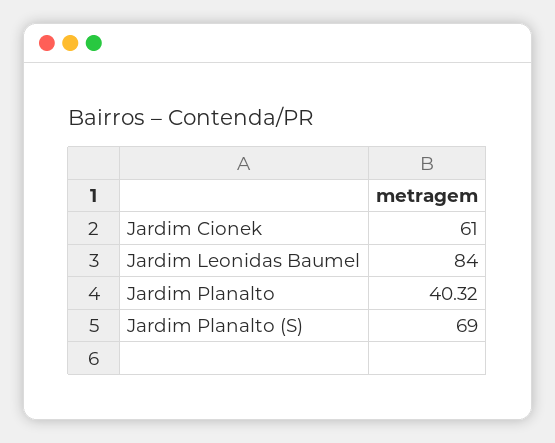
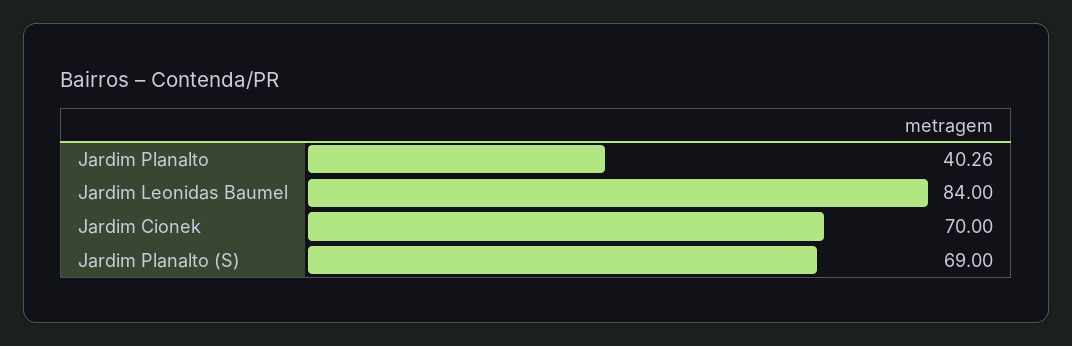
  {
-   "Jardim Cionek": 61,
+   "Jardim Cionek": 70,
    "Jardim Leonidas Baumel": 84,
-   "Jardim Planalto": 40.32,
+   "Jardim Planalto": 40.26,
    "Jardim Planalto (S)": 69
  }

